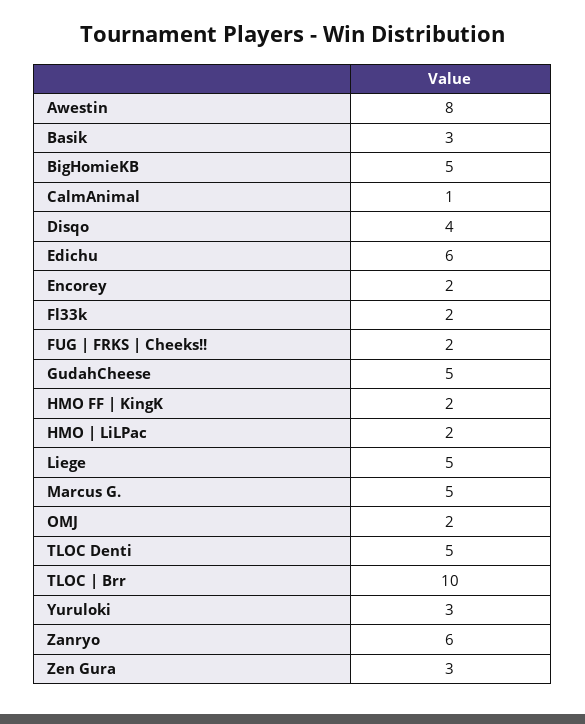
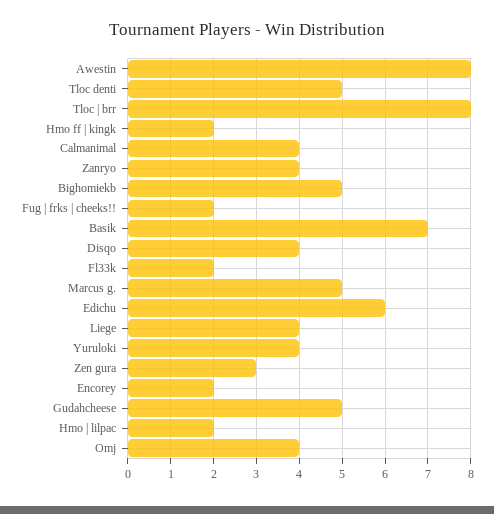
  {
    "Awestin": 8,
-   "Basik": 3,
+   "Basik": 7,
    "BigHomieKB": 5,
-   "CalmAnimal": 1,
+   "CalmAnimal": 4,
    "Disqo": 4,
    "Edichu": 6,
    "Encorey": 2,
    "Fl33k": 2,
    "FUG | FRKS | Cheeks!!": 2,
    "GudahCheese": 5,
    "HMO FF | KingK": 2,
    "HMO | LiLPac": 2,
-   "Liege": 5,
+   "Liege": 4,
    "Marcus G.": 5,
-   "OMJ": 2,
+   "OMJ": 4,
    "TLOC Denti": 5,
-   "TLOC | Brr": 10,
+   "TLOC | Brr": 8,
-   "Yuruloki": 3,
+   "Yuruloki": 4,
-   "Zanryo": 6,
+   "Zanryo": 4,
    "Zen Gura": 3
  }

